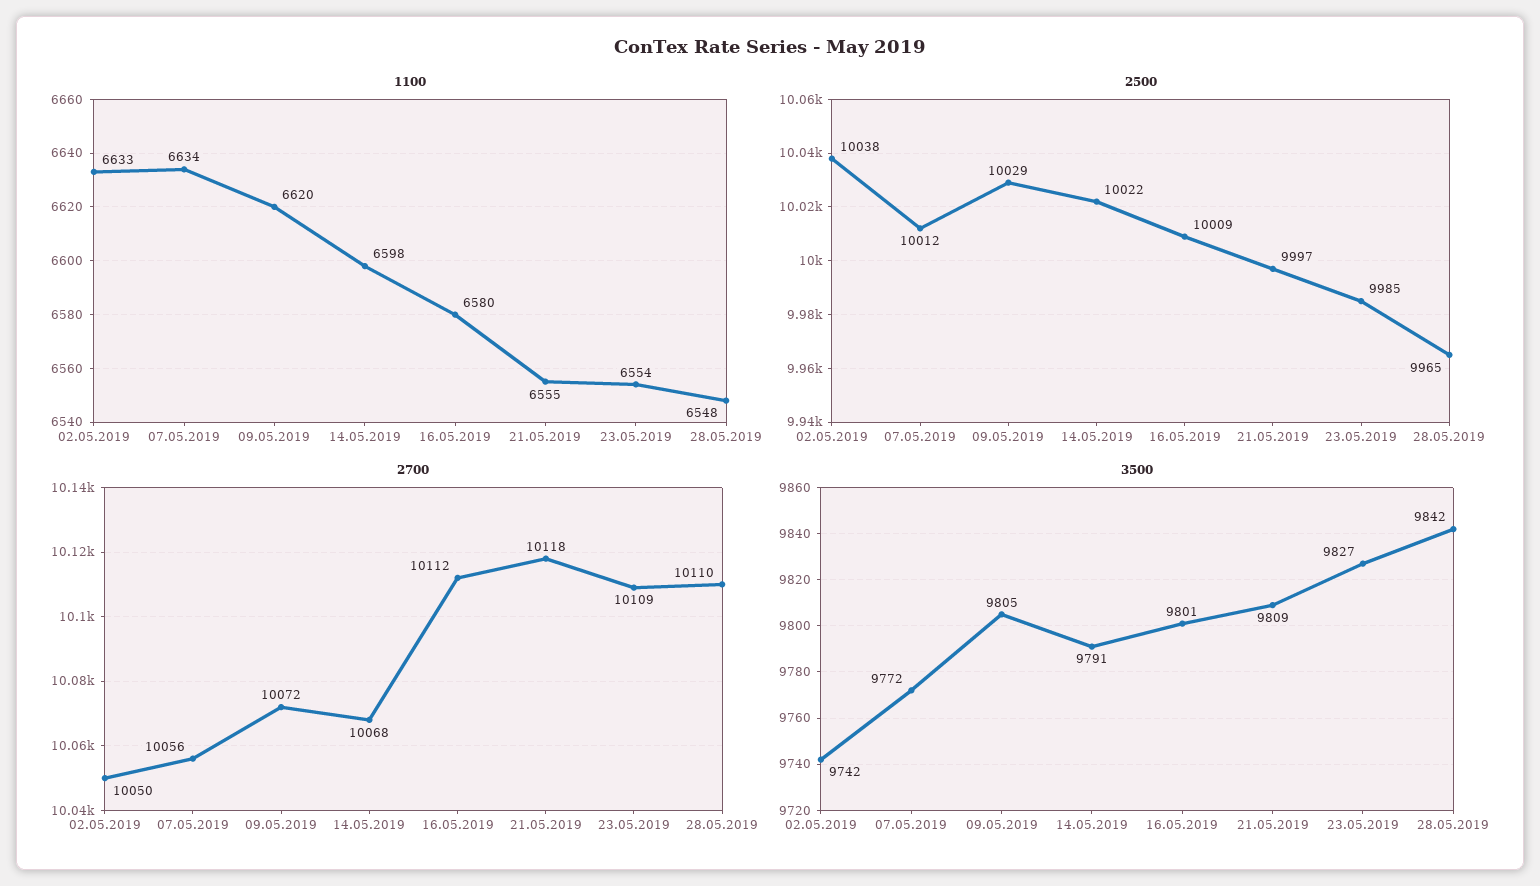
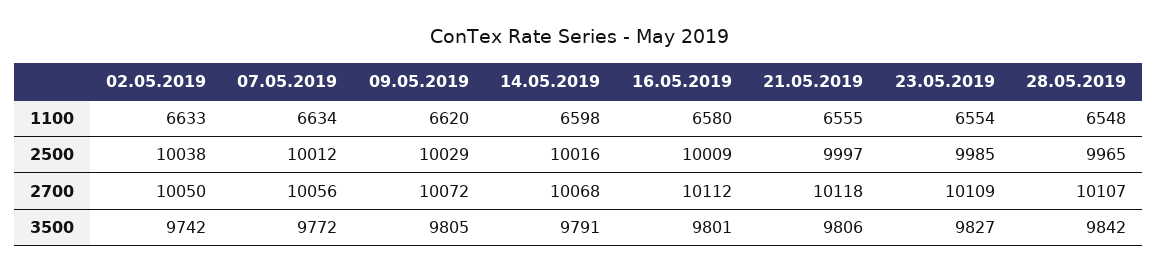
  {
    "1100": {
      "02.05.2019": 6633,
      "07.05.2019": 6634,
      "09.05.2019": 6620,
      "14.05.2019": 6598,
      "16.05.2019": 6580,
      "21.05.2019": 6555,
      "23.05.2019": 6554,
      "28.05.2019": 6548
    },
    "2500": {
      "02.05.2019": 10038,
      "07.05.2019": 10012,
      "09.05.2019": 10029,
-     "14.05.2019": 10022,
+     "14.05.2019": 10016,
      "16.05.2019": 10009,
      "21.05.2019": 9997,
      "23.05.2019": 9985,
      "28.05.2019": 9965
    },
    "2700": {
      "02.05.2019": 10050,
      "07.05.2019": 10056,
      "09.05.2019": 10072,
      "14.05.2019": 10068,
      "16.05.2019": 10112,
      "21.05.2019": 10118,
      "23.05.2019": 10109,
-     "28.05.2019": 10110
+     "28.05.2019": 10107
    },
    "3500": {
      "02.05.2019": 9742,
      "07.05.2019": 9772,
      "09.05.2019": 9805,
      "14.05.2019": 9791,
      "16.05.2019": 9801,
-     "21.05.2019": 9809,
+     "21.05.2019": 9806,
      "23.05.2019": 9827,
      "28.05.2019": 9842
    }
  }

